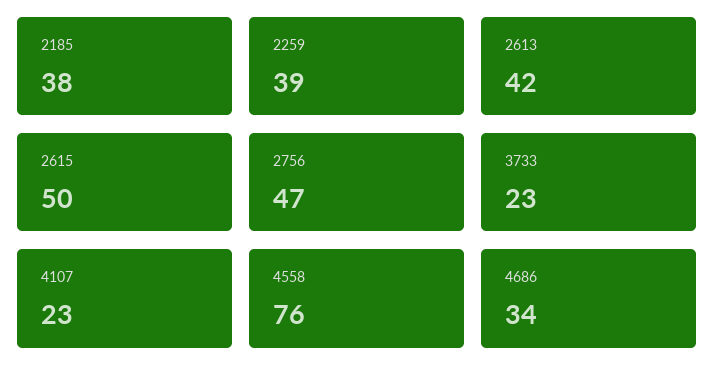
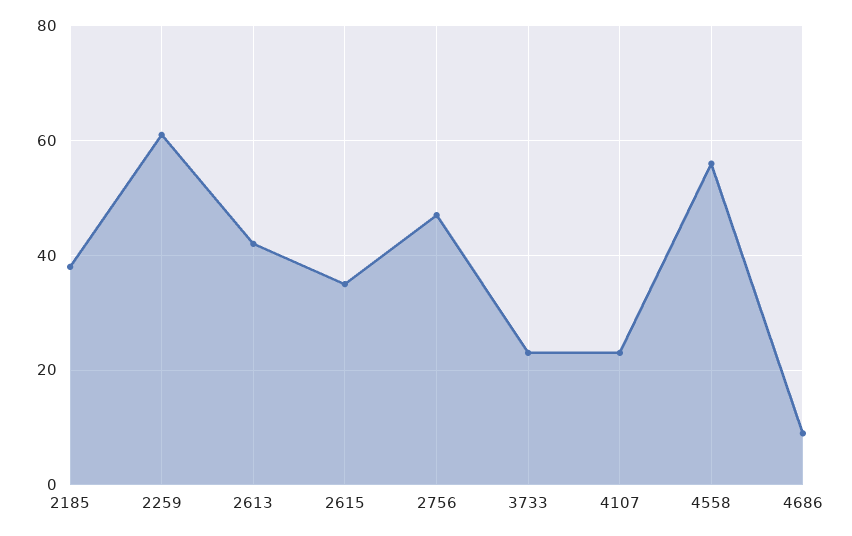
  {
    "2185": 38,
-   "2259": 39,
+   "2259": 60,
    "2613": 42,
-   "2615": 50,
+   "2615": 35,
    "2756": 47,
    "3733": 23,
    "4107": 23,
-   "4558": 76,
+   "4558": 55,
-   "4686": 34
+   "4686": 10
  }

